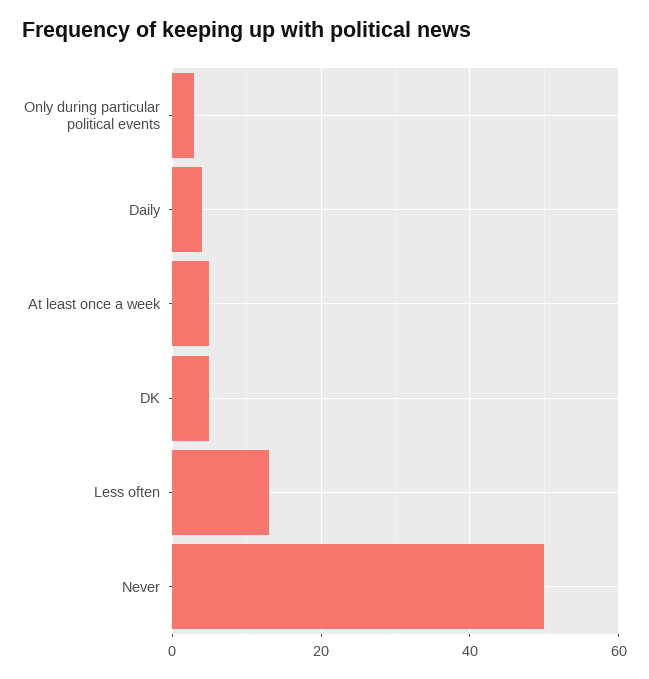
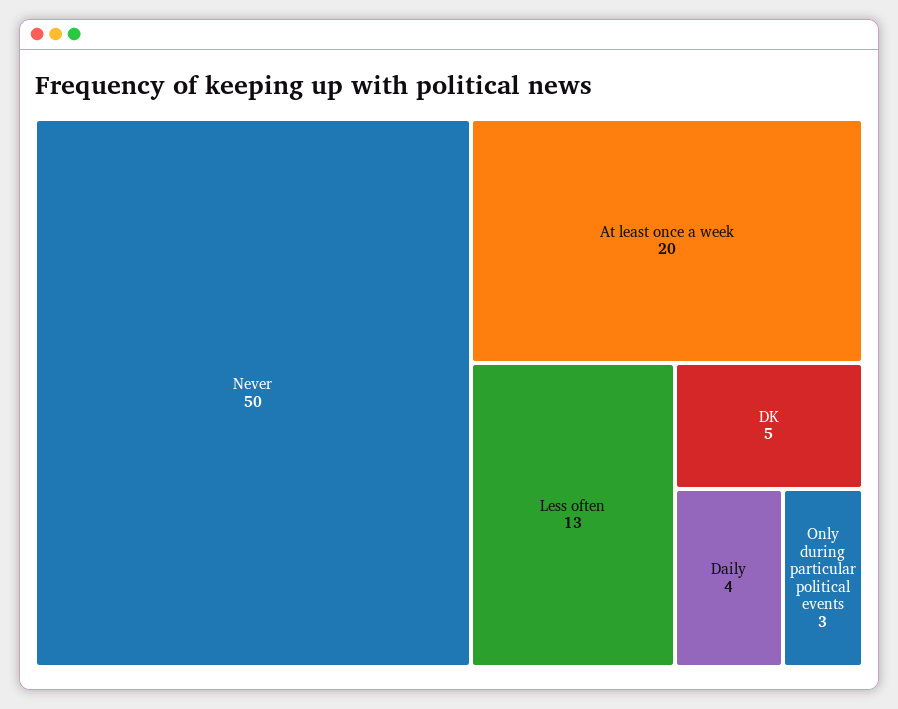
  {
    "Only during particular political events": 3,
    "Daily": 4,
-   "At least once a week": 5,
+   "At least once a week": 20,
    "DK": 5,
    "Less often": 13,
    "Never": 50
  }

